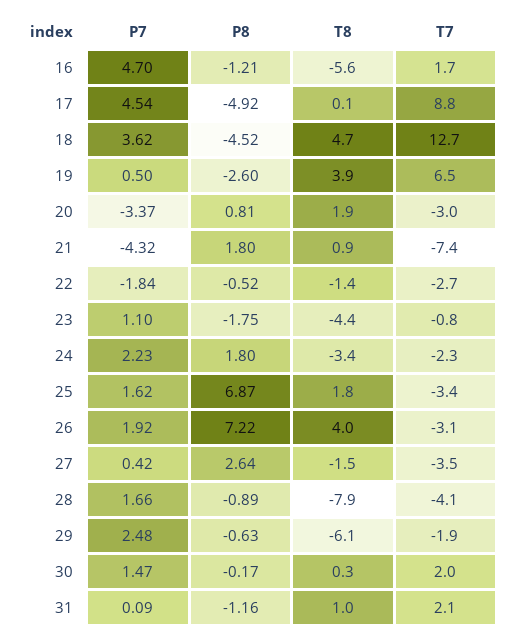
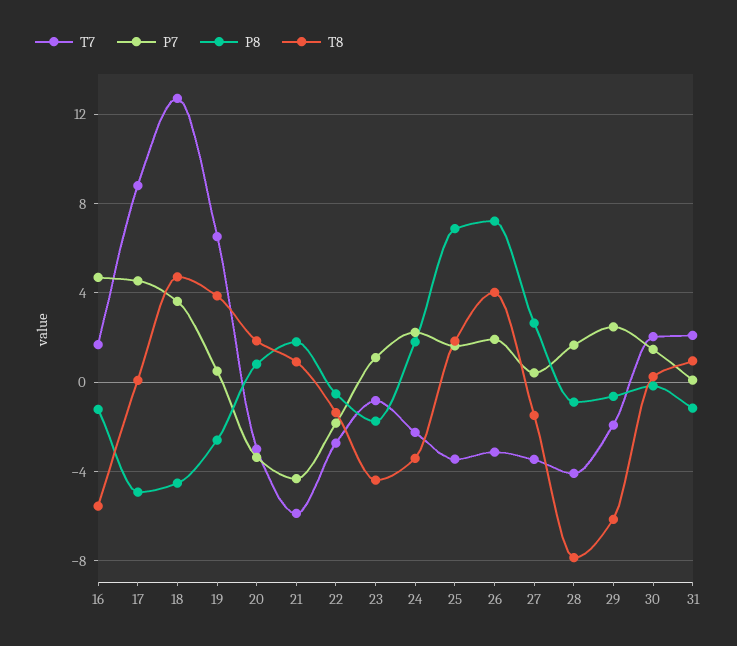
  {
    "P7": {
      "16": 4.7,
      "17": 4.54,
      "18": 3.62,
      "19": 0.5,
      "20": -3.37,
      "21": -4.32,
      "22": -1.84,
      "23": 1.1,
      "24": 2.23,
      "25": 1.62,
      "26": 1.92,
      "27": 0.42,
      "28": 1.66,
      "29": 2.48,
      "30": 1.47,
      "31": 0.09
    },
    "P8": {
      "16": -1.21,
      "17": -4.92,
      "18": -4.52,
      "19": -2.6,
      "20": 0.81,
      "21": 1.8,
      "22": -0.52,
      "23": -1.75,
      "24": 1.8,
      "25": 6.87,
      "26": 7.22,
      "27": 2.64,
      "28": -0.89,
      "29": -0.63,
      "30": -0.17,
      "31": -1.16
    },
    "T8": {
      "16": -5.6,
      "17": 0.1,
      "18": 4.7,
      "19": 3.9,
      "20": 1.9,
      "21": 0.9,
      "22": -1.4,
      "23": -4.4,
      "24": -3.4,
      "25": 1.8,
      "26": 4,
      "27": -1.5,
      "28": -7.9,
      "29": -6.1,
      "30": 0.3,
      "31": 1
    },
    "T7": {
      "16": 1.7,
      "17": 8.8,
      "18": 12.7,
      "19": 6.5,
      "20": -3,
-     "21": -7.4,
+     "21": -6,
      "22": -2.7,
      "23": -0.8,
      "24": -2.3,
      "25": -3.4,
      "26": -3.1,
      "27": -3.5,
      "28": -4.1,
      "29": -1.9,
      "30": 2,
      "31": 2.1
    }
  }

